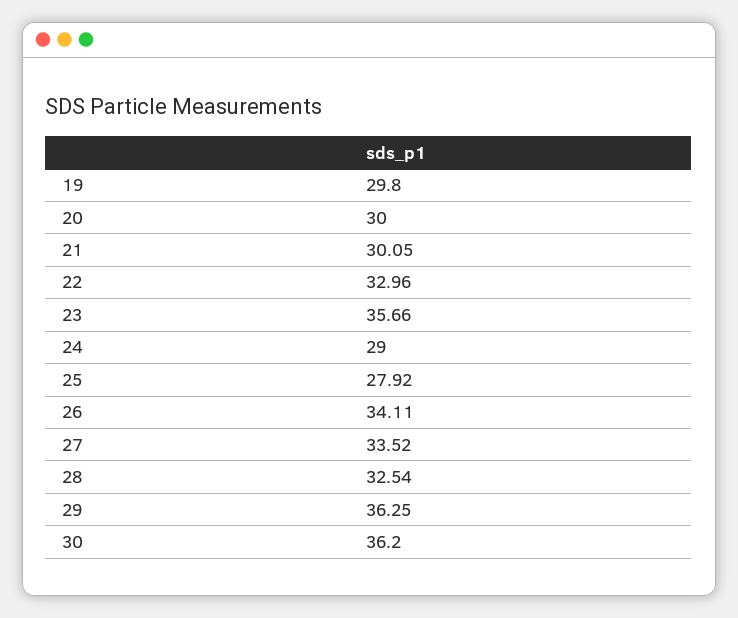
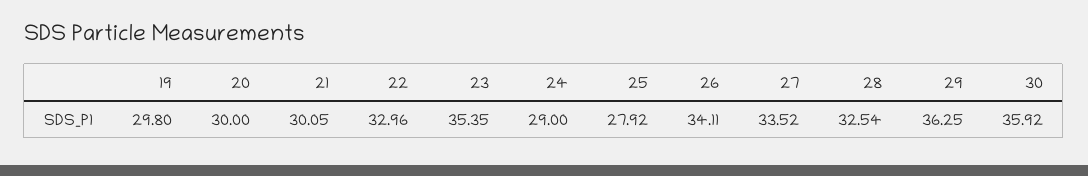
  {
    "19": 29.8,
    "20": 30,
    "21": 30.05,
    "22": 32.96,
-   "23": 35.66,
+   "23": 35.35,
    "24": 29,
    "25": 27.92,
    "26": 34.11,
    "27": 33.52,
    "28": 32.54,
    "29": 36.25,
-   "30": 36.2
+   "30": 35.92
  }

